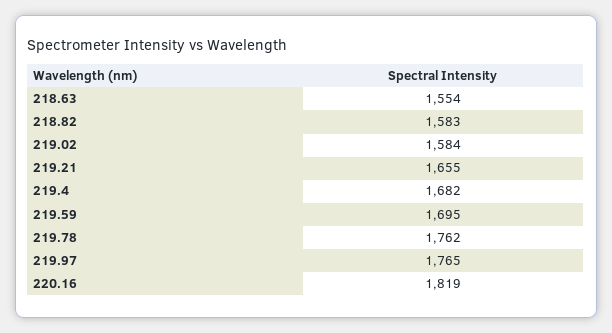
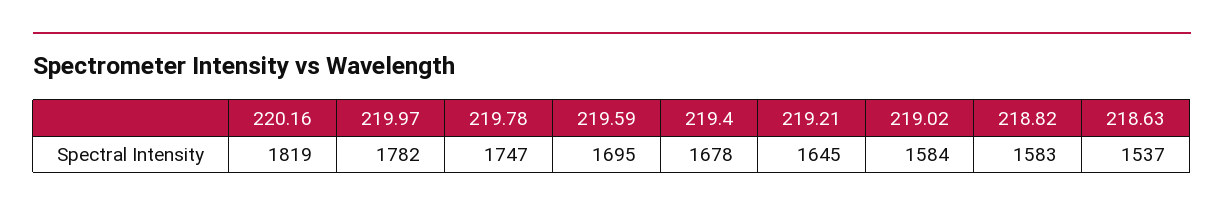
  {
-   "218.63": 1554,
+   "218.63": 1537,
    "218.82": 1583,
    "219.02": 1584,
-   "219.21": 1655,
+   "219.21": 1645,
-   "219.4": 1682,
+   "219.4": 1678,
    "219.59": 1695,
-   "219.78": 1762,
+   "219.78": 1747,
-   "219.97": 1765,
+   "219.97": 1782,
    "220.16": 1819
  }

